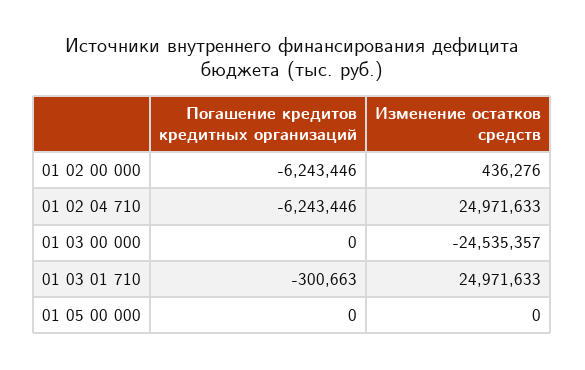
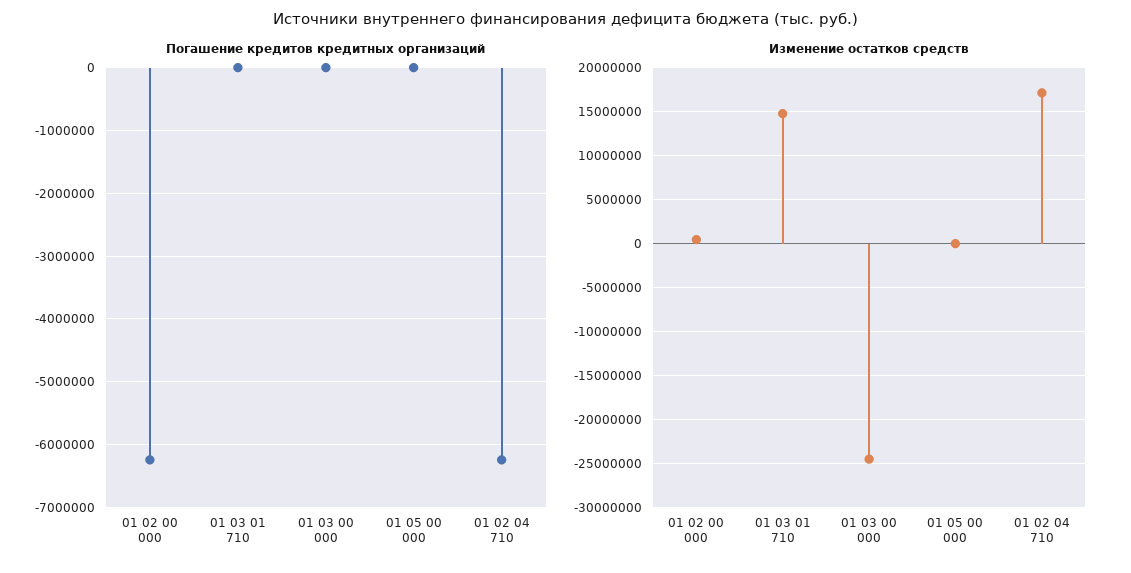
  {
    "Погашение кредитов кредитных организаций": {
      "01 02 00 000": -6243446,
      "01 02 04 710": -6243446,
      "01 03 00 000": 0,
-     "01 03 01 710": -300663,
+     "01 03 01 710": 0,
      "01 05 00 000": 0
    },
    "Изменение остатков средств": {
      "01 02 00 000": 436276,
-     "01 02 04 710": 24971633,
+     "01 02 04 710": 17000000,
      "01 03 00 000": -24535357,
-     "01 03 01 710": 24971633,
+     "01 03 01 710": 15000000,
      "01 05 00 000": 0
    }
  }

